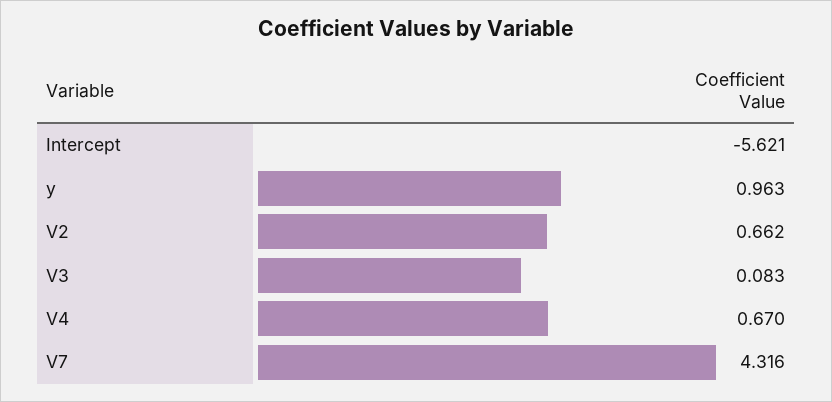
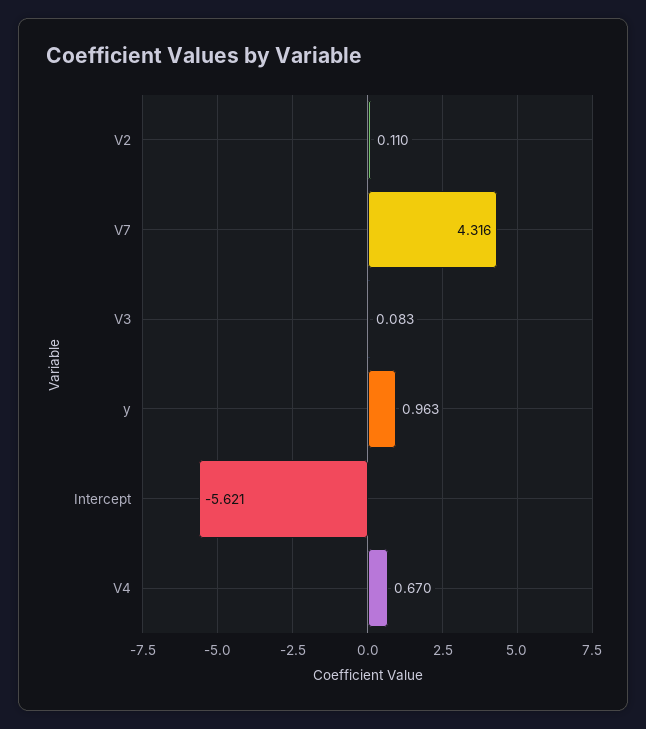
  {
    "Intercept": -5.621,
    "y": 0.963,
-   "V2": 0.662,
+   "V2": 0.11,
    "V3": 0.083,
    "V4": 0.67,
    "V7": 4.316
  }

